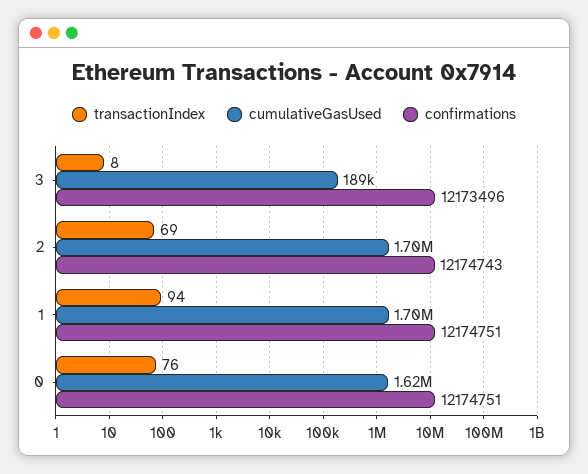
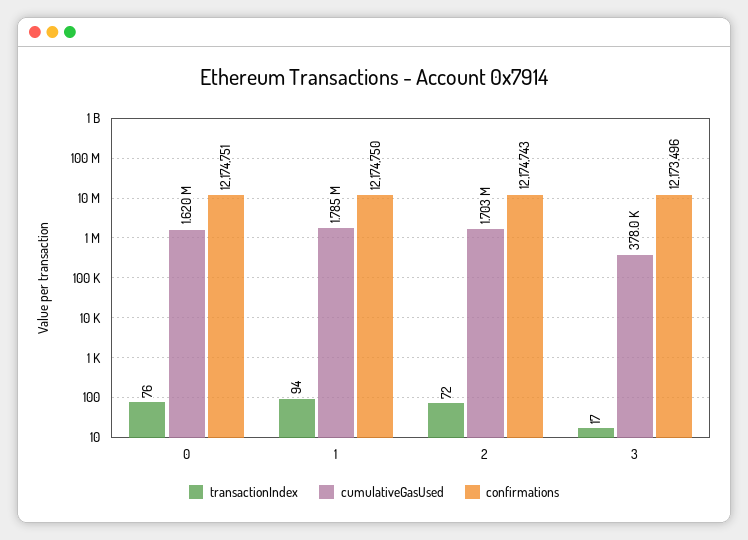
  {
    "transactionIndex": {
-     "3": 8,
+     "3": 17,
-     "2": 69,
+     "2": 72,
      "1": 94,
      "0": 76
    },
    "cumulativeGasUsed": {
-     "3": 189000,
+     "3": 378000,
      "2": 1703000,
-     "1": 1700000,
+     "1": 1785000,
      "0": 1620000
    },
    "confirmations": {
      "3": 12173496,
      "2": 12174743,
-     "1": 12174751,
+     "1": 12174750,
      "0": 12174751
    }
  }

